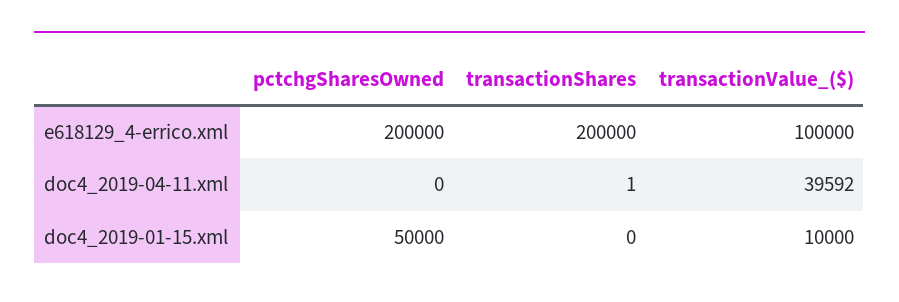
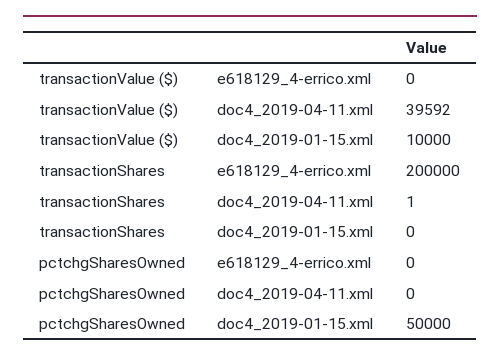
  {
    "pctchgSharesOwned": {
-     "e618129_4-errico.xml": 200000,
+     "e618129_4-errico.xml": 0,
      "doc4_2019-04-11.xml": 0,
      "doc4_2019-01-15.xml": 50000
    },
    "transactionShares": {
      "e618129_4-errico.xml": 200000,
      "doc4_2019-04-11.xml": 1,
      "doc4_2019-01-15.xml": 0
    },
    "transactionValue_($)": {
-     "e618129_4-errico.xml": 100000,
+     "e618129_4-errico.xml": 0,
      "doc4_2019-04-11.xml": 39592,
      "doc4_2019-01-15.xml": 10000
    }
  }

